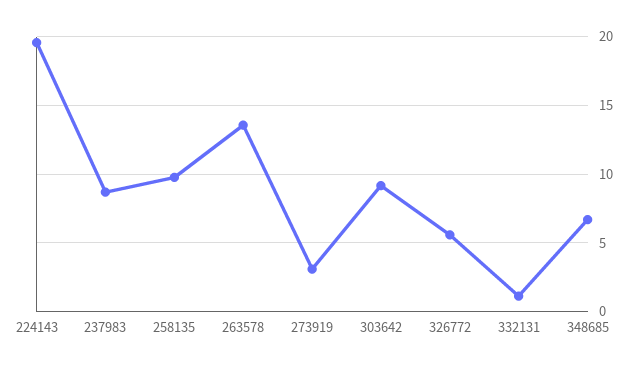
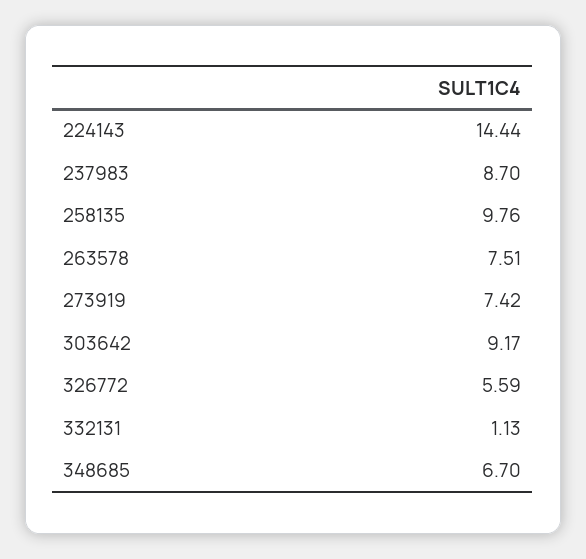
  {
-   "224143": 19.5,
+   "224143": 14.44,
    "237983": 8.7,
    "258135": 9.76,
-   "263578": 13.5,
+   "263578": 7.51,
-   "273919": 3,
+   "273919": 7.42,
    "303642": 9.17,
    "326772": 5.59,
    "332131": 1.13,
    "348685": 6.7
  }

